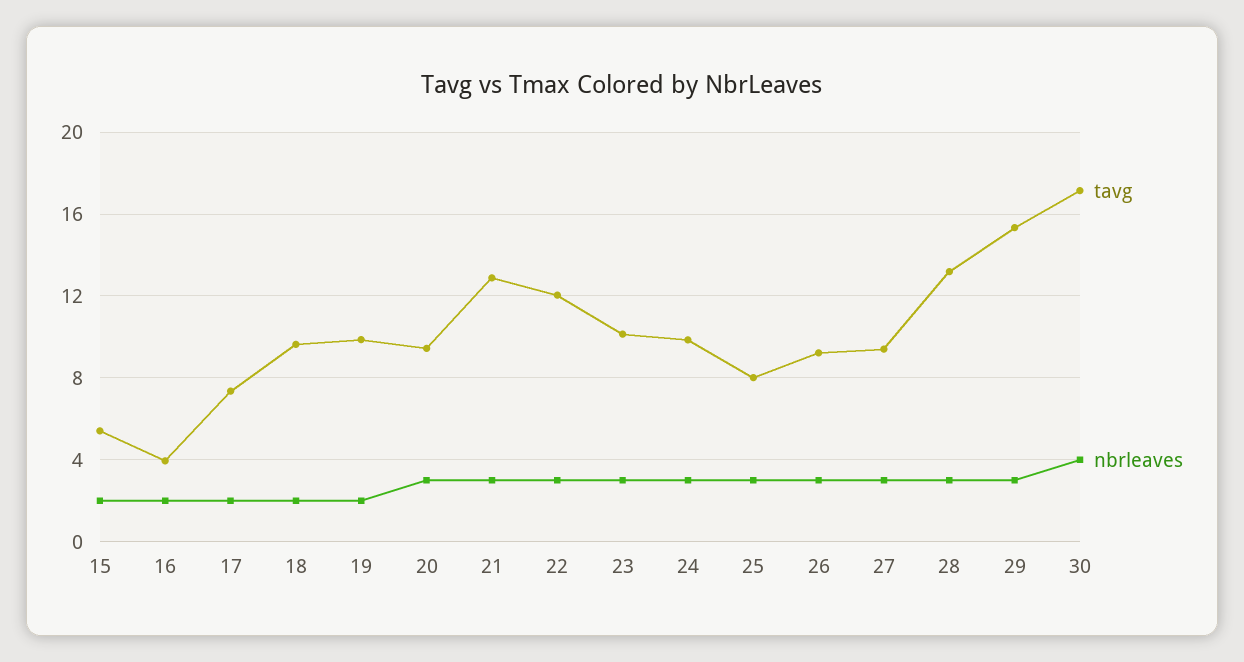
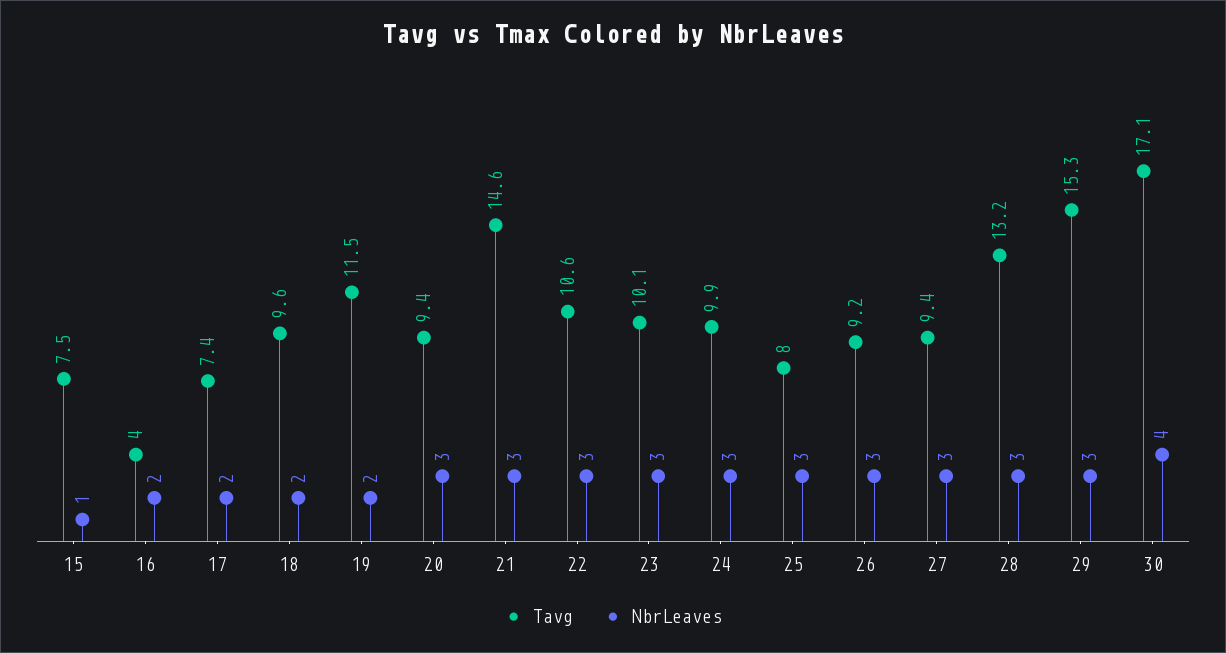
  {
    "tavg": {
-     "15": 5.5,
+     "15": 7.5,
      "16": 4,
      "17": 7.4,
      "18": 9.6,
-     "19": 10,
+     "19": 11.5,
      "20": 9.4,
-     "21": 13,
+     "21": 14.6,
-     "22": 12,
+     "22": 10.6,
      "23": 10.1,
      "24": 9.9,
      "25": 8,
      "26": 9.2,
      "27": 9.4,
      "28": 13.2,
      "29": 15.3,
      "30": 17.1
    },
    "nbrleaves": {
-     "15": 2,
+     "15": 1,
      "16": 2,
      "17": 2,
      "18": 2,
      "19": 2,
      "20": 3,
      "21": 3,
      "22": 3,
      "23": 3,
      "24": 3,
      "25": 3,
      "26": 3,
      "27": 3,
      "28": 3,
      "29": 3,
      "30": 4
    }
  }

